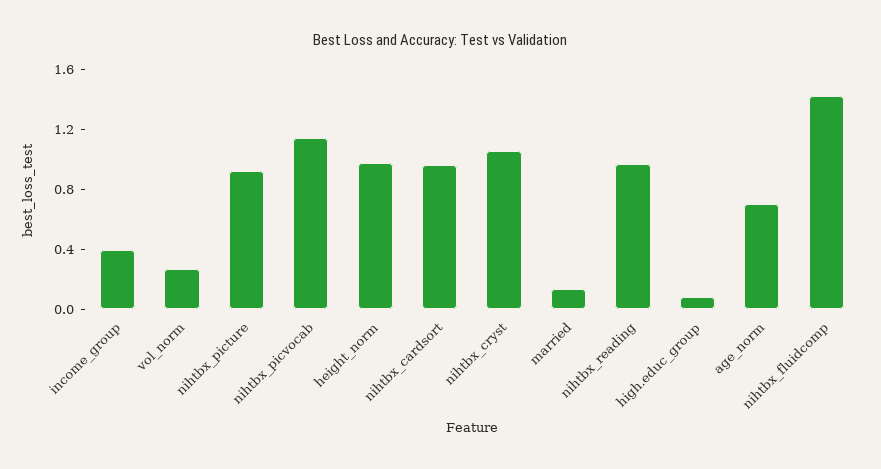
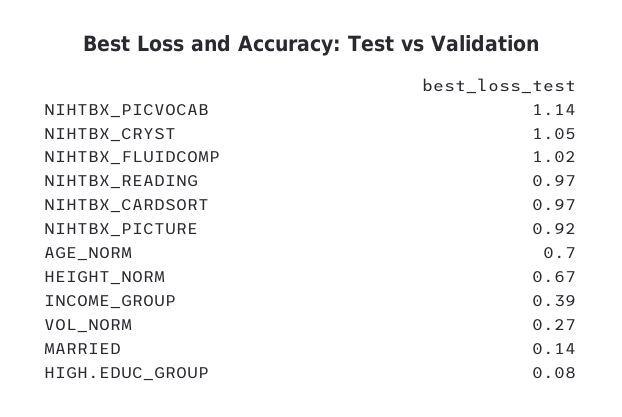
  {
    "income_group": 0.39,
    "vol_norm": 0.27,
    "nihtbx_picture": 0.92,
    "nihtbx_picvocab": 1.14,
-   "height_norm": 1,
+   "height_norm": 0.67,
    "nihtbx_cardsort": 0.97,
    "nihtbx_cryst": 1.05,
    "married": 0.14,
    "nihtbx_reading": 0.97,
    "high.educ_group": 0.08,
    "age_norm": 0.7,
-   "nihtbx_fluidcomp": 1.4
+   "nihtbx_fluidcomp": 1.02
  }

